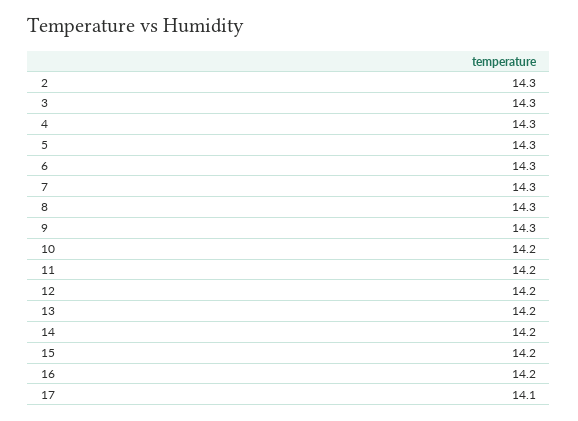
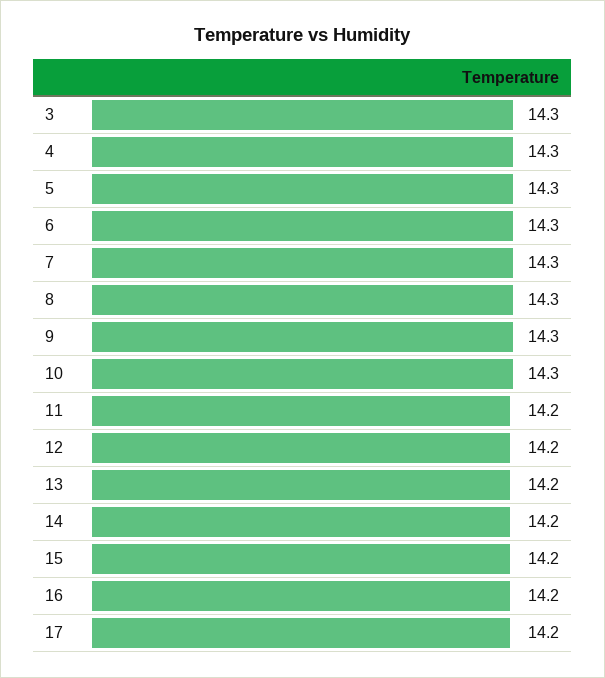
  {
-   "2": 14.3,
    "3": 14.3,
    "4": 14.3,
    "5": 14.3,
    "6": 14.3,
    "7": 14.3,
    "8": 14.3,
    "9": 14.3,
-   "10": 14.2,
+   "10": 14.3,
    "11": 14.2,
    "12": 14.2,
    "13": 14.2,
    "14": 14.2,
    "15": 14.2,
    "16": 14.2,
-   "17": 14.1
+   "17": 14.2
  }

